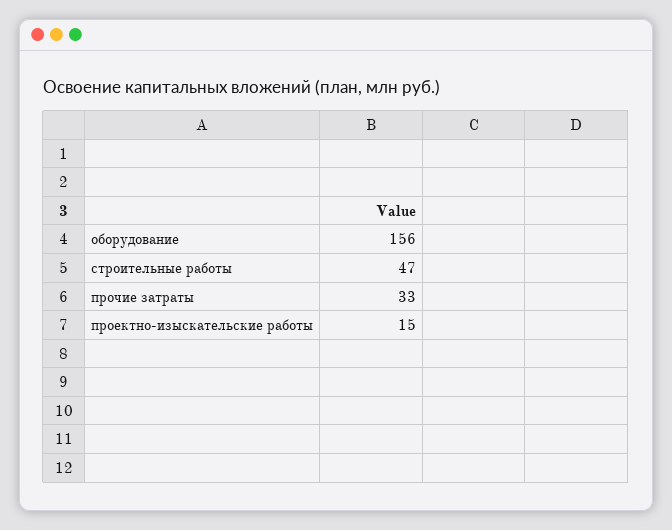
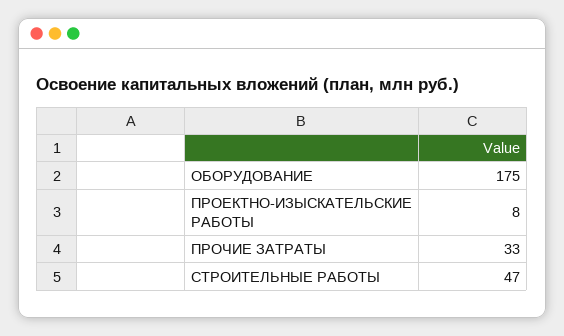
  {
-   "оборудование": 156,
+   "оборудование": 175,
    "строительные работы": 47,
    "прочие затраты": 33,
-   "проектно-изыскательские работы": 15
+   "проектно-изыскательские работы": 8
  }

